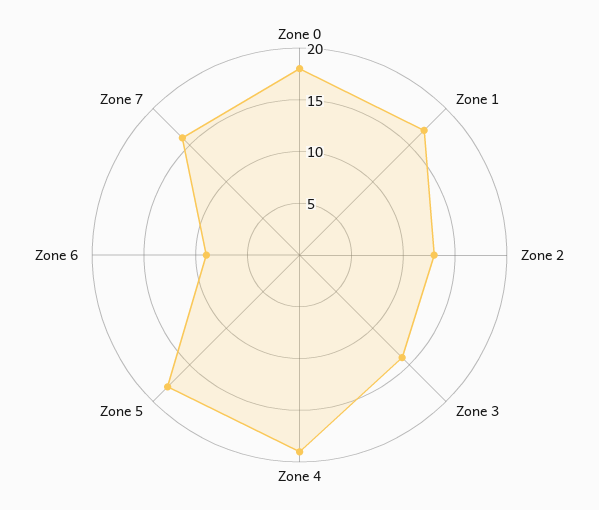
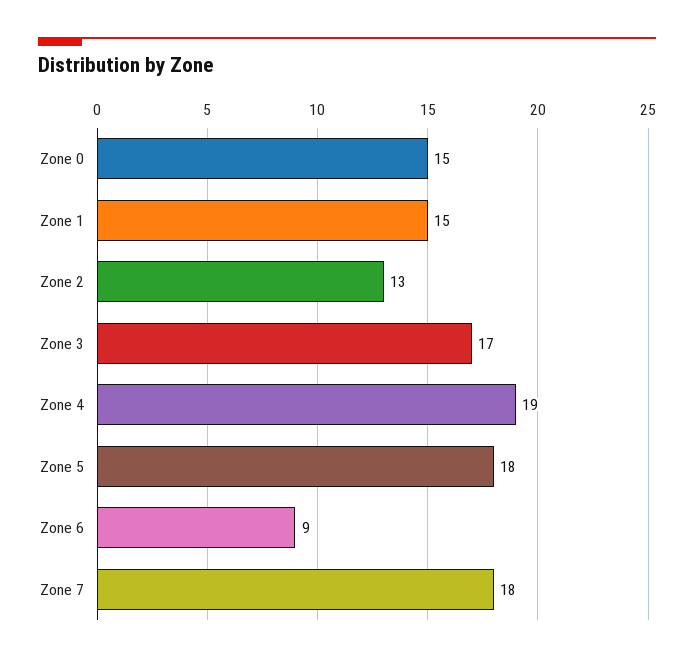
  {
-   "Zone 0": 18,
+   "Zone 0": 15,
-   "Zone 1": 17,
+   "Zone 1": 15,
    "Zone 2": 13,
-   "Zone 3": 14,
+   "Zone 3": 17,
    "Zone 4": 19,
    "Zone 5": 18,
    "Zone 6": 9,
-   "Zone 7": 16
+   "Zone 7": 18
  }

